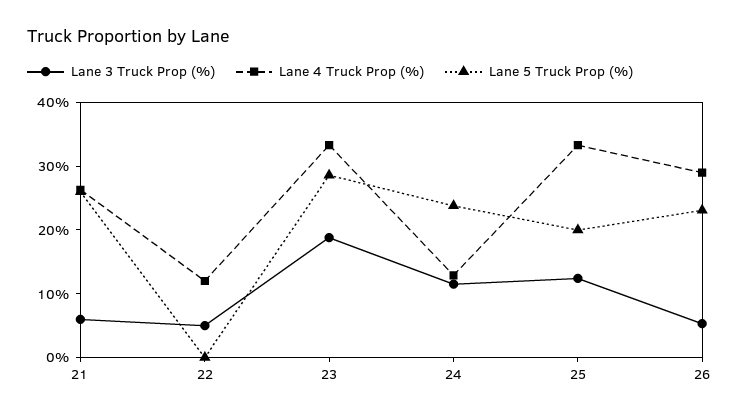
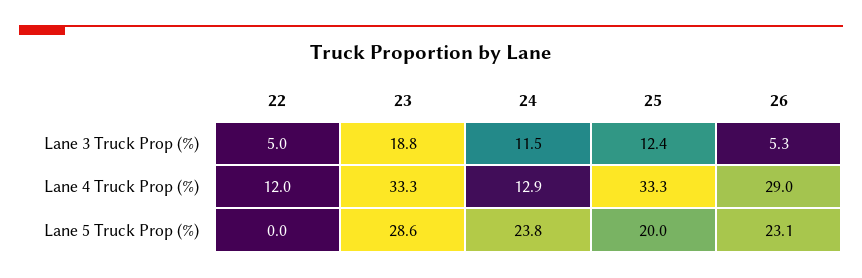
  {
    "Lane 3 Truck Prop (%)": {
-     "21": 6,
      "22": 5,
      "23": 18.8,
      "24": 11.5,
      "25": 12.4,
      "26": 5.3
    },
    "Lane 4 Truck Prop (%)": {
-     "21": 26,
      "22": 12,
      "23": 33.3,
      "24": 12.9,
      "25": 33.3,
      "26": 29
    },
    "Lane 5 Truck Prop (%)": {
-     "21": 26,
      "22": 0,
      "23": 28.6,
      "24": 23.8,
      "25": 20,
      "26": 23.1
    }
  }

